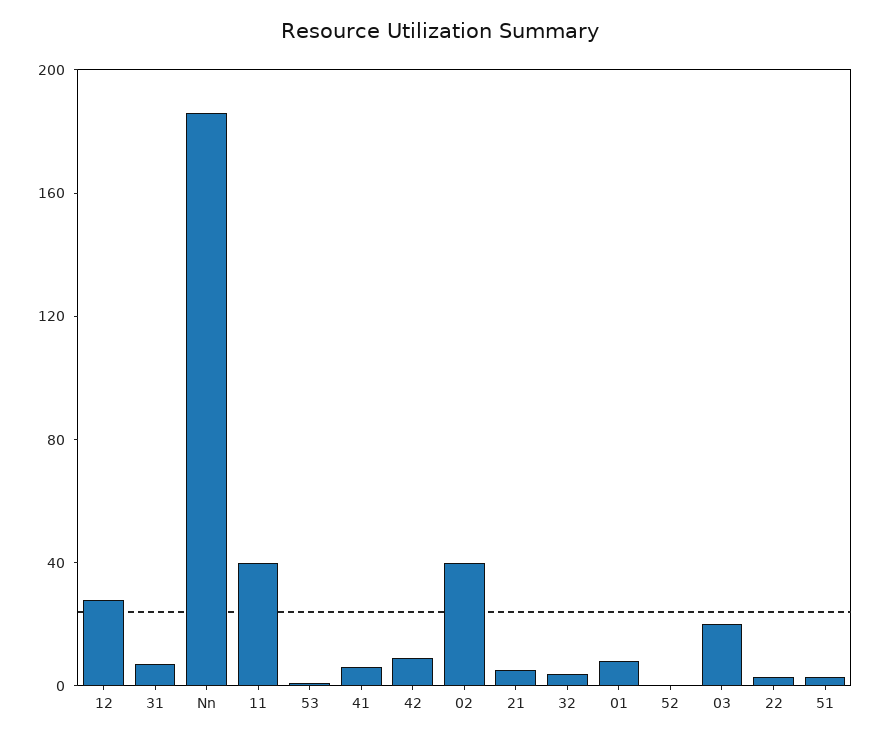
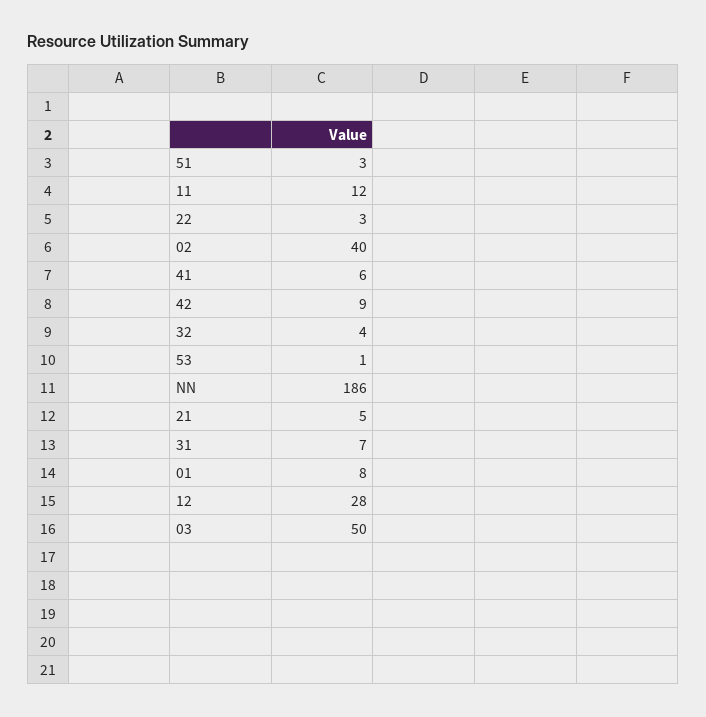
  {
    "12": 28,
    "31": 7,
    "Nn": 186,
-   "11": 40,
+   "11": 12,
    "53": 1,
    "41": 6,
    "42": 9,
    "02": 40,
    "21": 5,
    "32": 4,
    "01": 8,
-   "52": 0,
-   "03": 20,
+   "03": 50,
    "22": 3,
    "51": 3
  }

